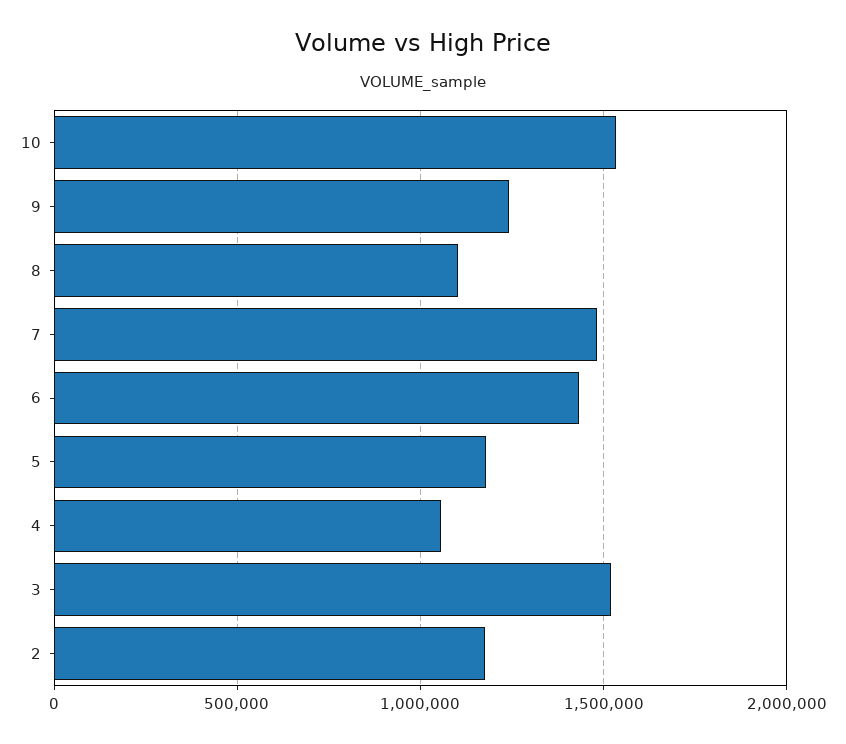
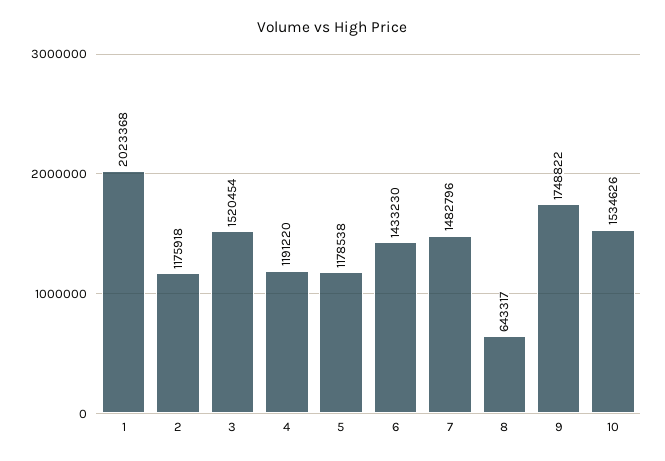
  {
    "10": 1534626,
-   "9": 1250000,
+   "9": 1748822,
-   "8": 1100000,
+   "8": 643317,
    "7": 1482796,
    "6": 1433230,
    "5": 1178538,
-   "4": 1050000,
+   "4": 1191220,
    "3": 1520454,
-   "2": 1175918
+   "2": 1175918,
+   "1": 2023368
  }

